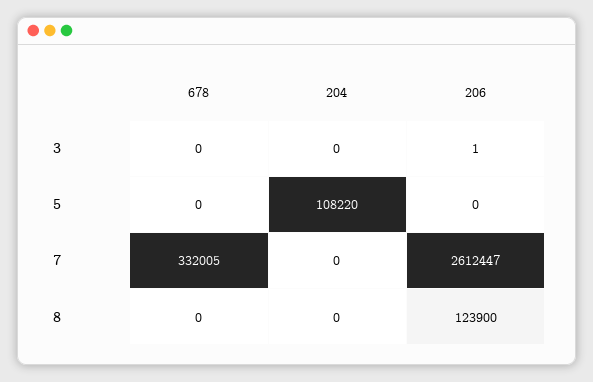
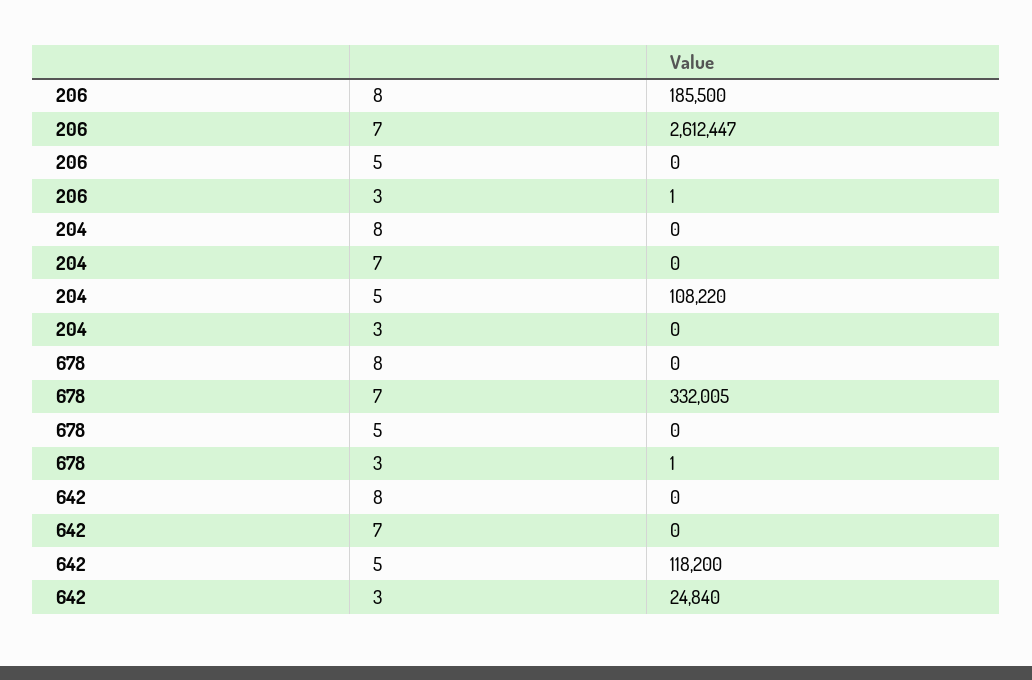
  {
    "678": {
-     "3": 0,
+     "3": 1,
      "5": 0,
      "7": 332005,
      "8": 0
    },
    "204": {
      "3": 0,
      "5": 108220,
      "7": 0,
      "8": 0
    },
    "206": {
      "3": 1,
      "5": 0,
      "7": 2612447,
-     "8": 123900
+     "8": 185500
-   }
+   },
+   "642": {
+     "8": 0,
+     "7": 0,
+     "5": 118200,
+     "3": 24840
+   }
  }

